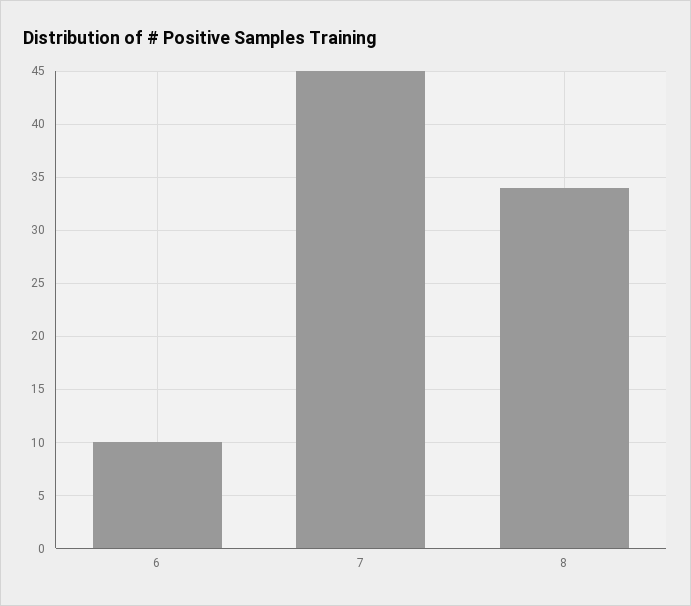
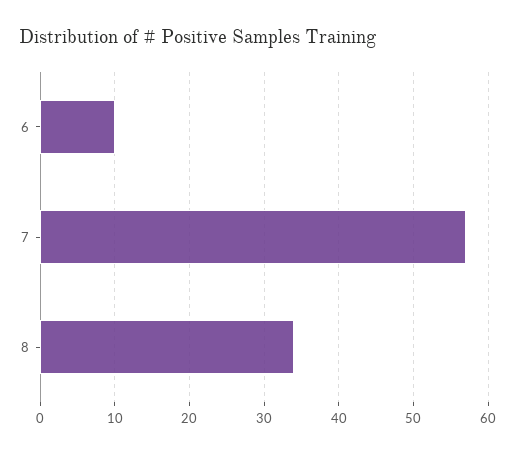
  {
    "6": 10,
-   "7": 45,
+   "7": 57,
    "8": 34
  }

